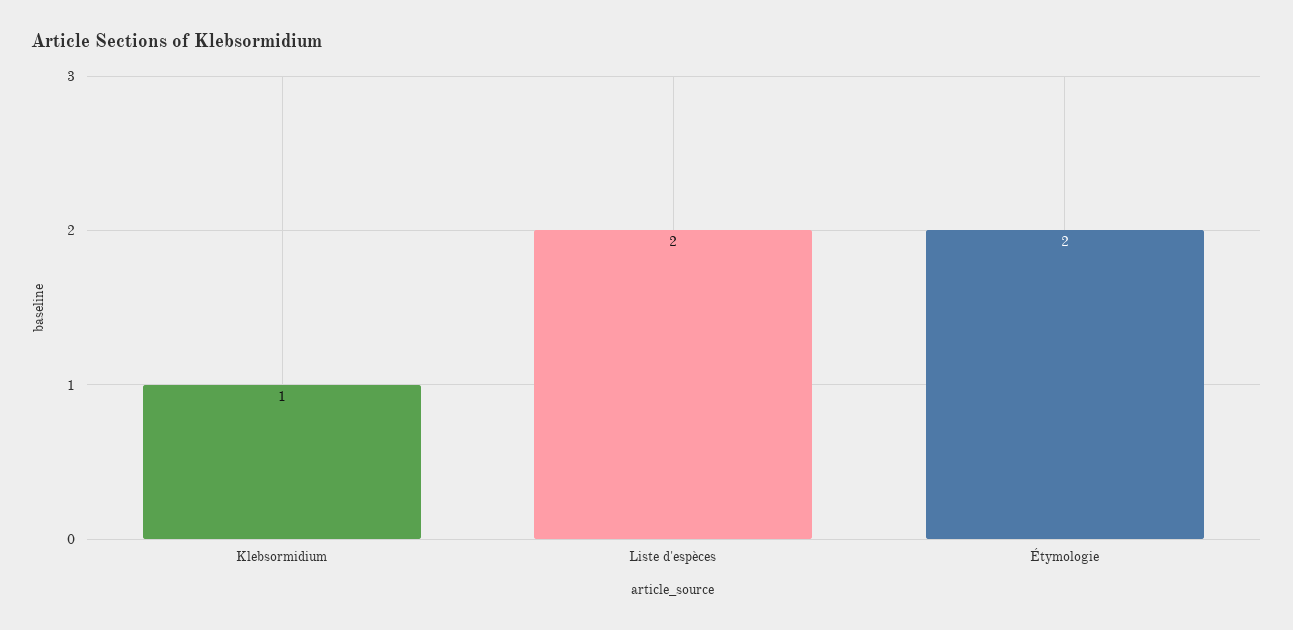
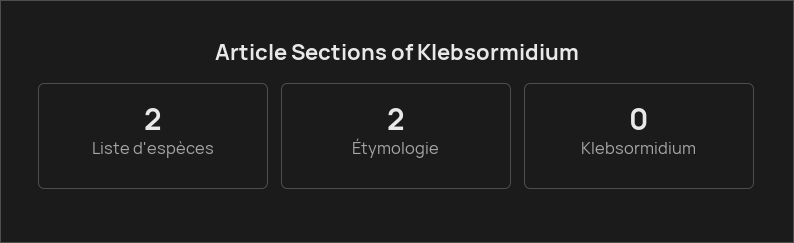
  {
-   "Klebsormidium": 1,
+   "Klebsormidium": 0,
    "Liste d'espèces": 2,
    "Étymologie": 2
  }

